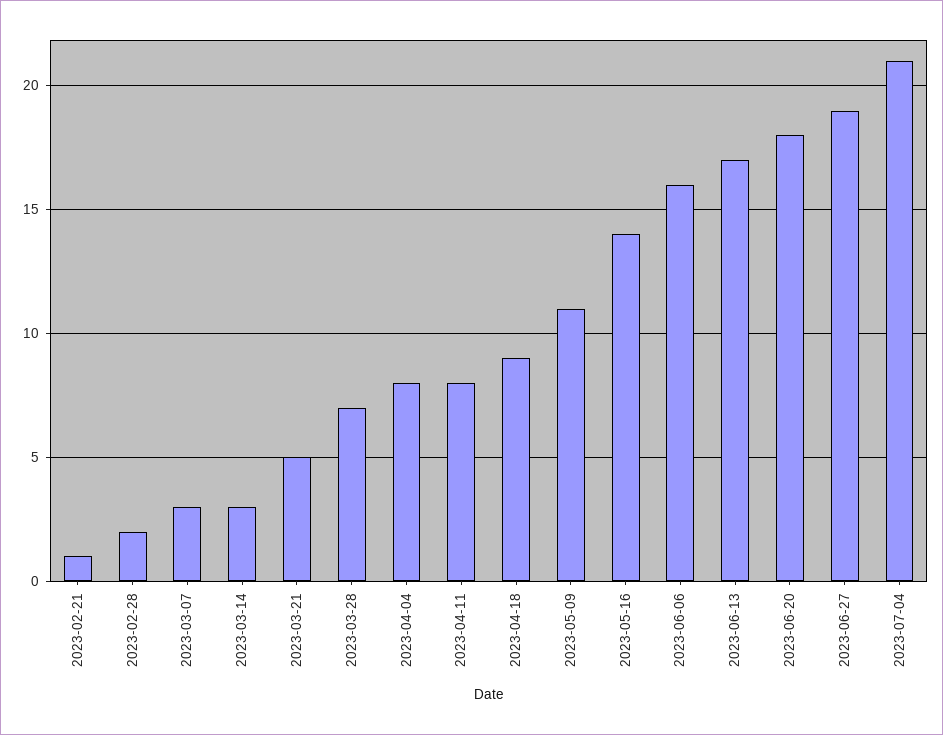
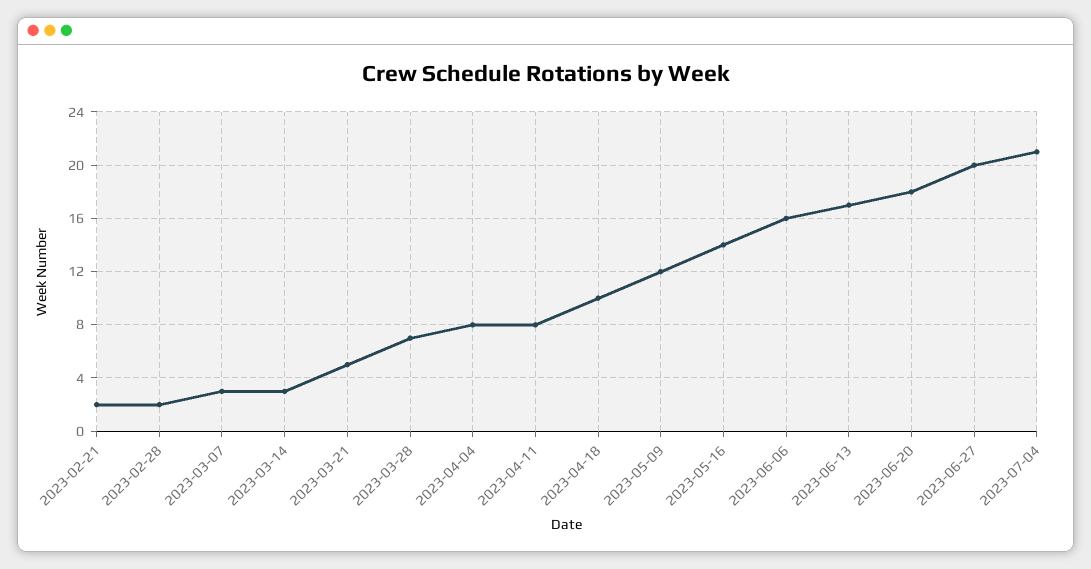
  {
-   "2023-02-21": 1,
+   "2023-02-21": 2,
    "2023-02-28": 2,
    "2023-03-07": 3,
    "2023-03-14": 3,
    "2023-03-21": 5,
    "2023-03-28": 7,
    "2023-04-04": 8,
    "2023-04-11": 8,
-   "2023-04-18": 9,
+   "2023-04-18": 10,
-   "2023-05-09": 11,
+   "2023-05-09": 12,
    "2023-05-16": 14,
    "2023-06-06": 16,
    "2023-06-13": 17,
    "2023-06-20": 18,
-   "2023-06-27": 19,
+   "2023-06-27": 20,
    "2023-07-04": 21
  }

